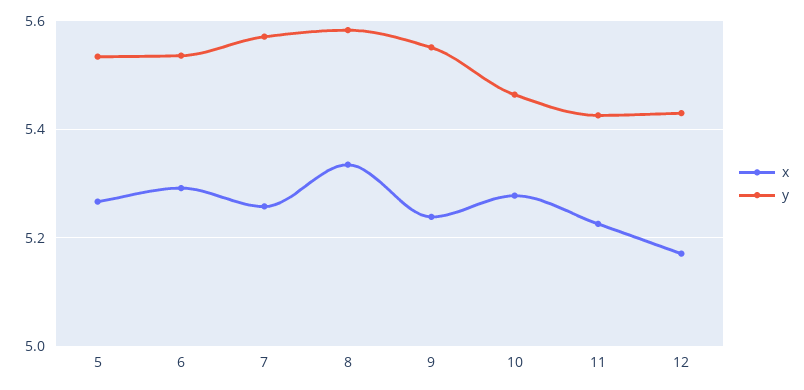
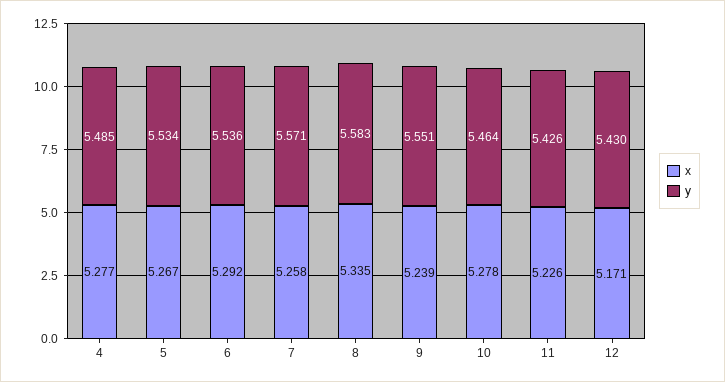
  {
    "x": {
      "5": 5.267,
      "6": 5.292,
      "7": 5.258,
      "8": 5.335,
      "9": 5.239,
      "10": 5.278,
      "11": 5.226,
-     "12": 5.171
+     "12": 5.171,
+     "4": 5.277
    },
    "y": {
      "5": 5.534,
      "6": 5.536,
      "7": 5.571,
      "8": 5.583,
      "9": 5.551,
      "10": 5.464,
      "11": 5.426,
-     "12": 5.43
+     "12": 5.43,
+     "4": 5.485
    }
  }

